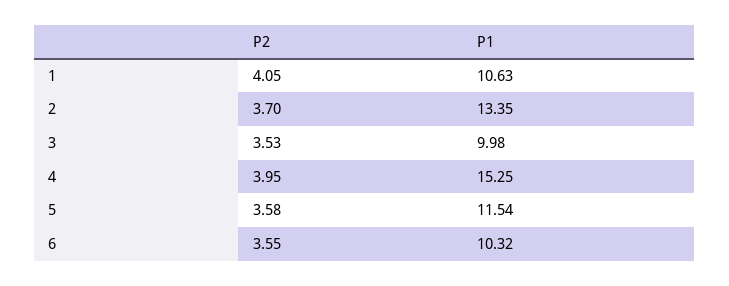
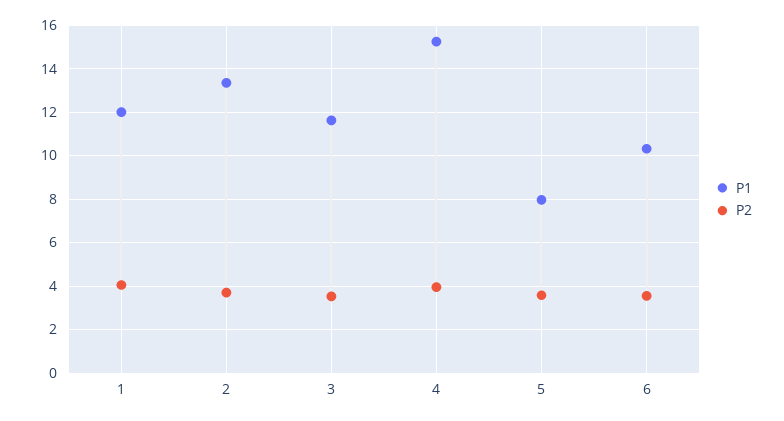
  {
    "P2": {
      "1": 4.05,
      "2": 3.7,
      "3": 3.53,
      "4": 3.95,
      "5": 3.58,
      "6": 3.55
    },
    "P1": {
-     "1": 10.63,
+     "1": 12,
      "2": 13.35,
-     "3": 9.98,
+     "3": 11.5,
      "4": 15.25,
-     "5": 11.54,
+     "5": 8,
      "6": 10.32
    }
  }

